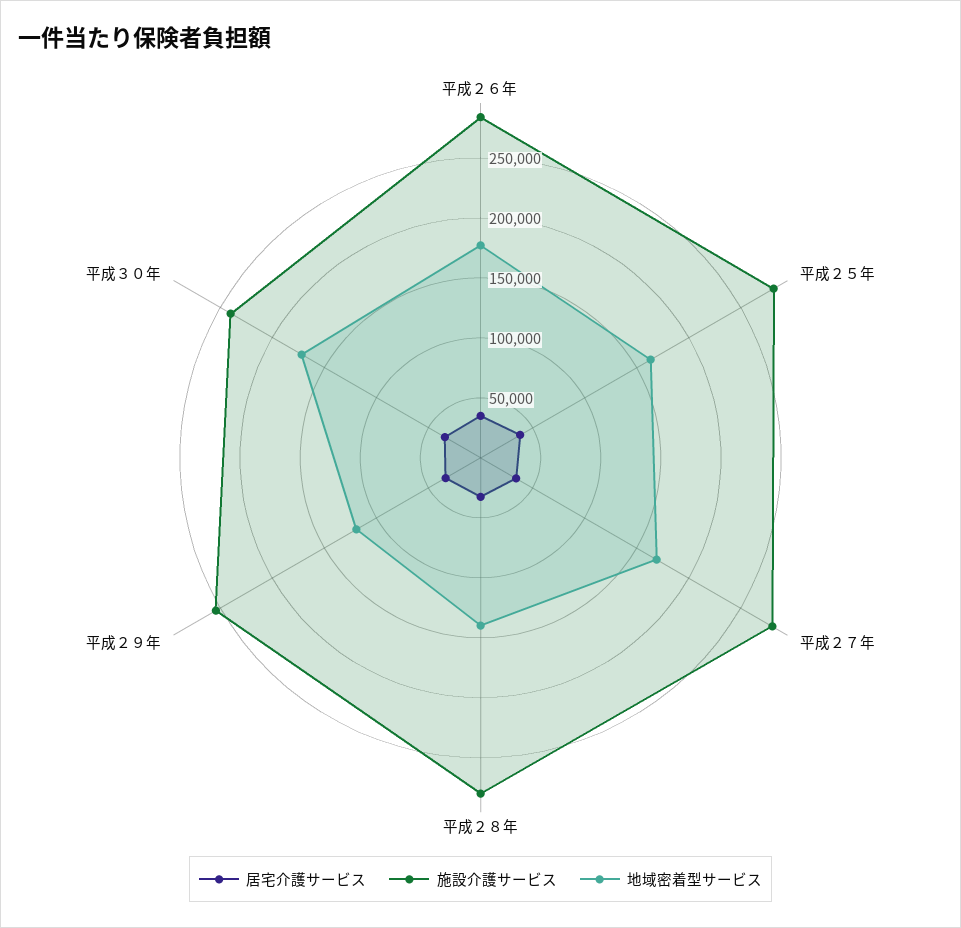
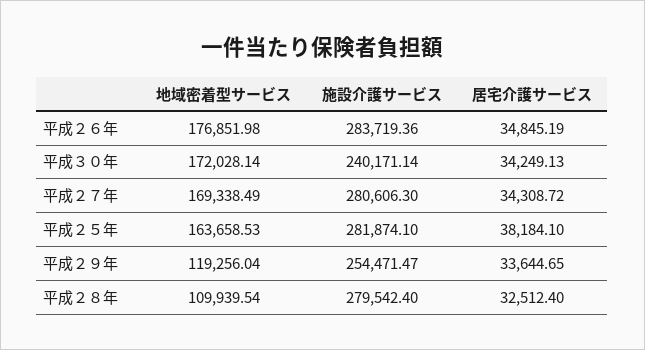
  {
    "居宅介護サービス": {
      "平成２６年": 34845.19,
      "平成２５年": 38184.1,
      "平成２７年": 34308.72,
      "平成２８年": 32512.4,
      "平成２９年": 33644.65,
      "平成３０年": 34249.13
    },
    "施設介護サービス": {
      "平成２６年": 283719.36,
      "平成２５年": 281874.1,
      "平成２７年": 280606.3,
      "平成２８年": 279542.4,
      "平成２９年": 254471.47,
      "平成３０年": 240171.14
    },
    "地域密着型サービス": {
      "平成２６年": 176851.98,
      "平成２５年": 163658.53,
      "平成２７年": 169338.49,
-     "平成２８年": 140000,
+     "平成２８年": 109939.54,
      "平成２９年": 119256.04,
      "平成３０年": 172028.14
    }
  }

